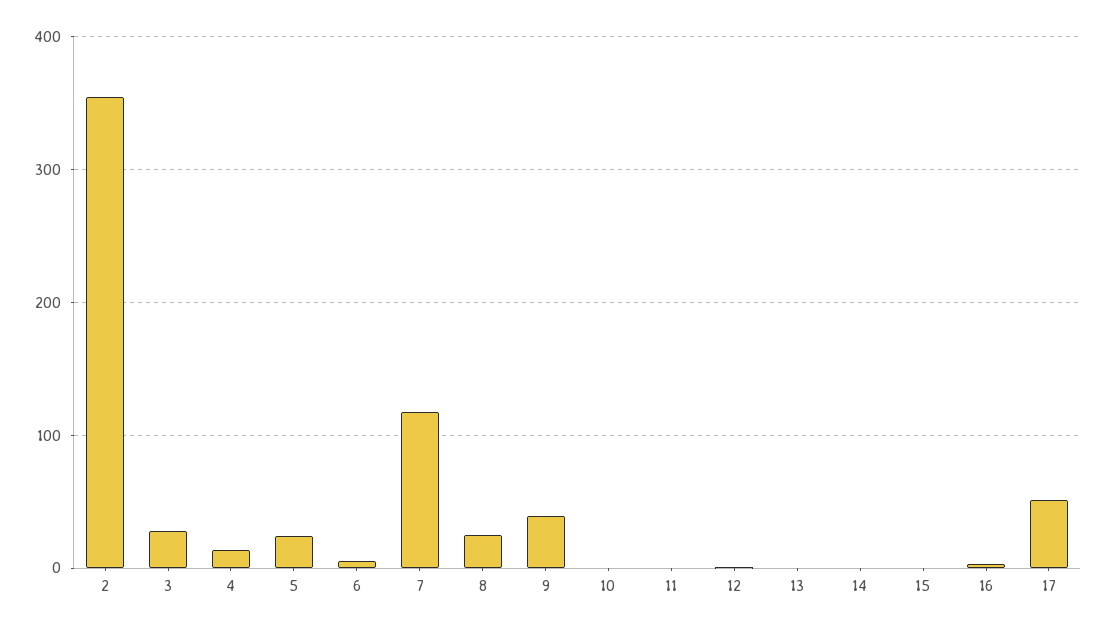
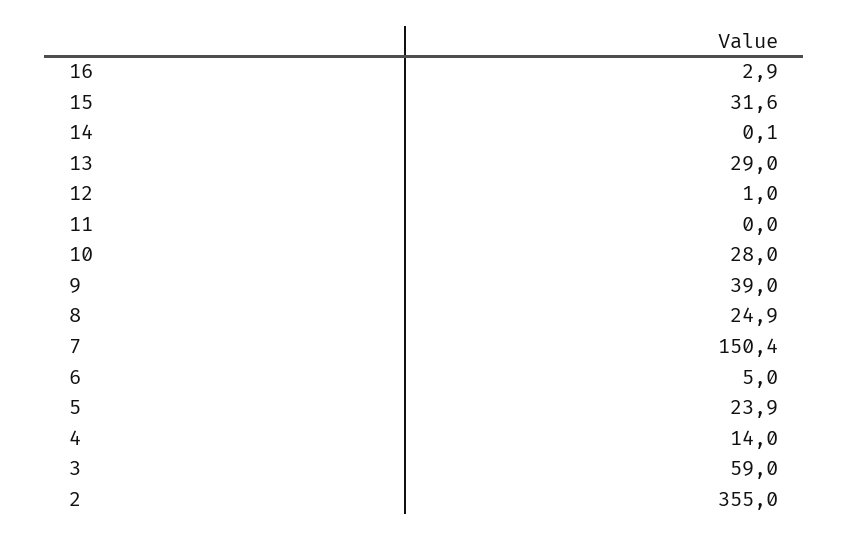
  {
    "2": 355,
-   "3": 30,
+   "3": 59,
    "4": 14,
    "5": 23.9,
    "6": 5,
-   "7": 120,
+   "7": 150.4,
    "8": 24.9,
    "9": 39,
-   "10": 0,
+   "10": 28,
    "11": 0,
    "12": 1,
-   "13": 0,
+   "13": 29,
    "14": 0.1,
-   "15": 0,
+   "15": 31.6,
-   "16": 2.9,
+   "16": 2.9
-   "17": 50
  }

